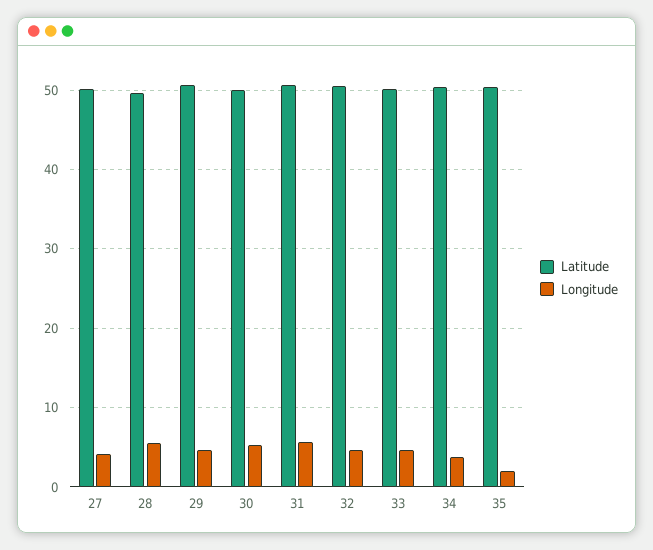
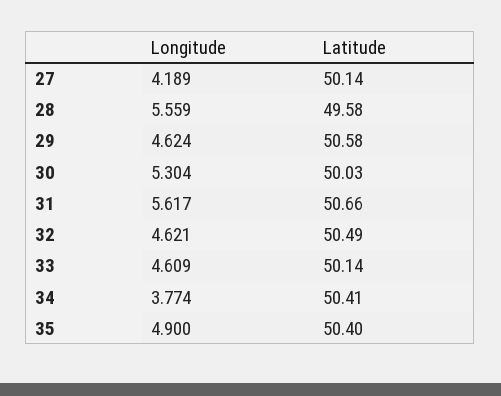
  {
    "Latitude": {
      "27": 50.14,
      "28": 49.58,
      "29": 50.58,
      "30": 50.03,
      "31": 50.66,
      "32": 50.49,
      "33": 50.14,
      "34": 50.41,
      "35": 50.4
    },
    "Longitude": {
      "27": 4.189,
      "28": 5.559,
      "29": 4.624,
      "30": 5.304,
      "31": 5.617,
      "32": 4.621,
      "33": 4.609,
      "34": 3.774,
-     "35": 2
+     "35": 4.9
    }
  }

